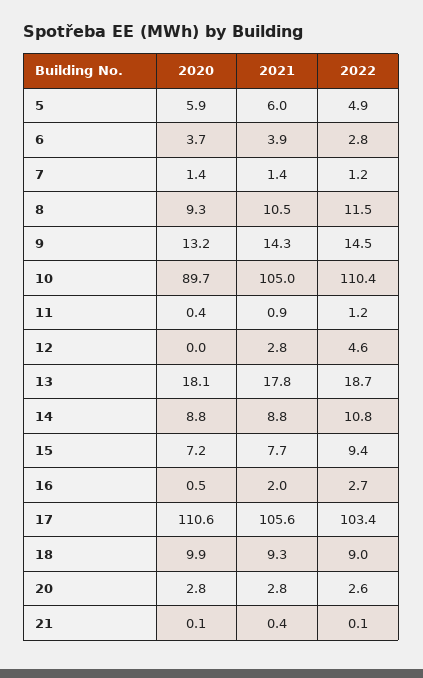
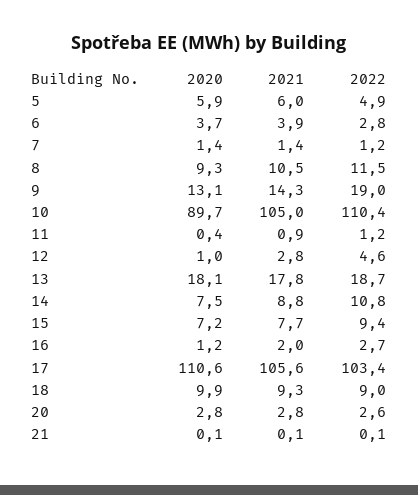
  {
    "2020": {
      "5": 5.9,
      "6": 3.7,
      "7": 1.4,
      "8": 9.3,
-     "9": 13.2,
+     "9": 13.1,
      "10": 89.7,
      "11": 0.4,
-     "12": 0,
+     "12": 1,
      "13": 18.1,
-     "14": 8.8,
+     "14": 7.5,
      "15": 7.2,
-     "16": 0.5,
+     "16": 1.2,
      "17": 110.6,
      "18": 9.9,
      "20": 2.8,
      "21": 0.1
    },
    "2021": {
      "5": 6,
      "6": 3.9,
      "7": 1.4,
      "8": 10.5,
      "9": 14.3,
      "10": 105,
      "11": 0.9,
      "12": 2.8,
      "13": 17.8,
      "14": 8.8,
      "15": 7.7,
      "16": 2,
      "17": 105.6,
      "18": 9.3,
      "20": 2.8,
-     "21": 0.4
+     "21": 0.1
    },
    "2022": {
      "5": 4.9,
      "6": 2.8,
      "7": 1.2,
      "8": 11.5,
-     "9": 14.5,
+     "9": 19,
      "10": 110.4,
      "11": 1.2,
      "12": 4.6,
      "13": 18.7,
      "14": 10.8,
      "15": 9.4,
      "16": 2.7,
      "17": 103.4,
      "18": 9,
      "20": 2.6,
      "21": 0.1
    }
  }

